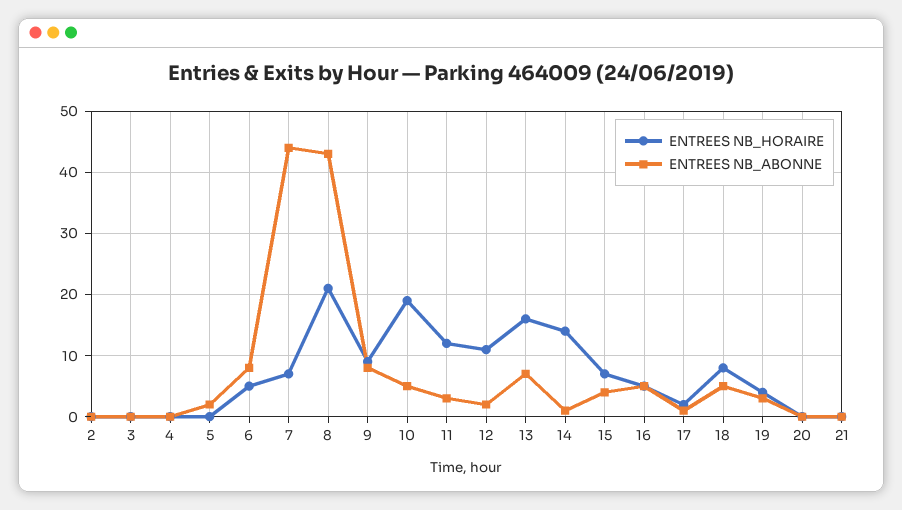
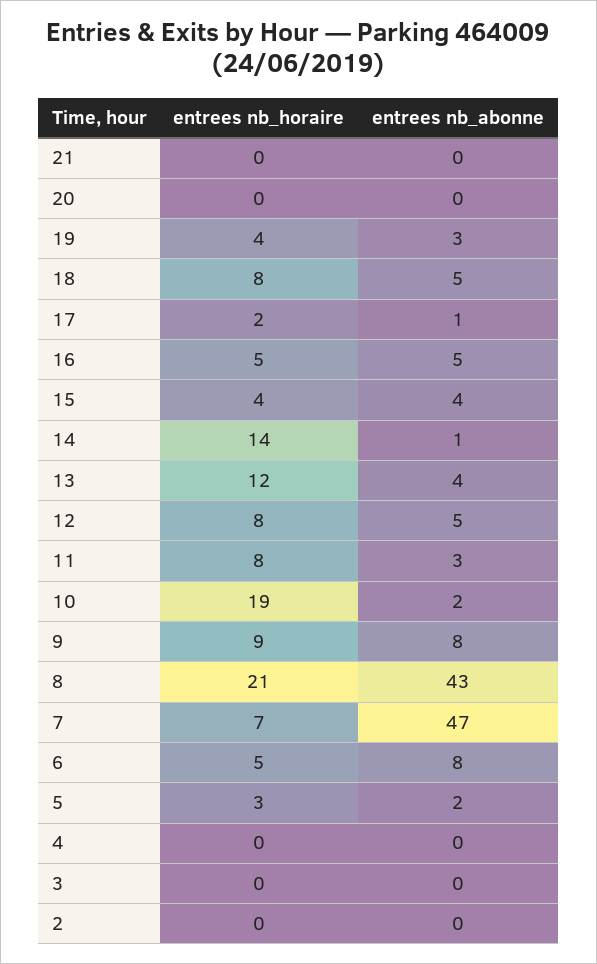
  {
    "ENTREES NB_HORAIRE": {
      "2": 0,
      "3": 0,
      "4": 0,
-     "5": 0,
+     "5": 3,
      "6": 5,
      "7": 7,
      "8": 21,
      "9": 9,
      "10": 19,
-     "11": 12,
+     "11": 8,
-     "12": 11,
+     "12": 8,
-     "13": 16,
+     "13": 12,
      "14": 14,
-     "15": 7,
+     "15": 4,
      "16": 5,
      "17": 2,
      "18": 8,
      "19": 4,
      "20": 0,
      "21": 0
    },
    "ENTREES NB_ABONNE": {
      "2": 0,
      "3": 0,
      "4": 0,
      "5": 2,
      "6": 8,
-     "7": 44,
+     "7": 47,
      "8": 43,
      "9": 8,
-     "10": 5,
+     "10": 2,
      "11": 3,
-     "12": 2,
+     "12": 5,
-     "13": 7,
+     "13": 4,
      "14": 1,
      "15": 4,
      "16": 5,
      "17": 1,
      "18": 5,
      "19": 3,
      "20": 0,
      "21": 0
    }
  }

